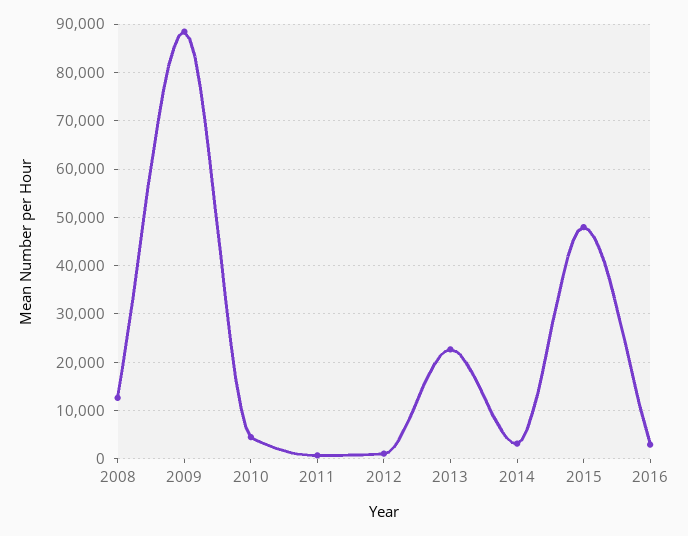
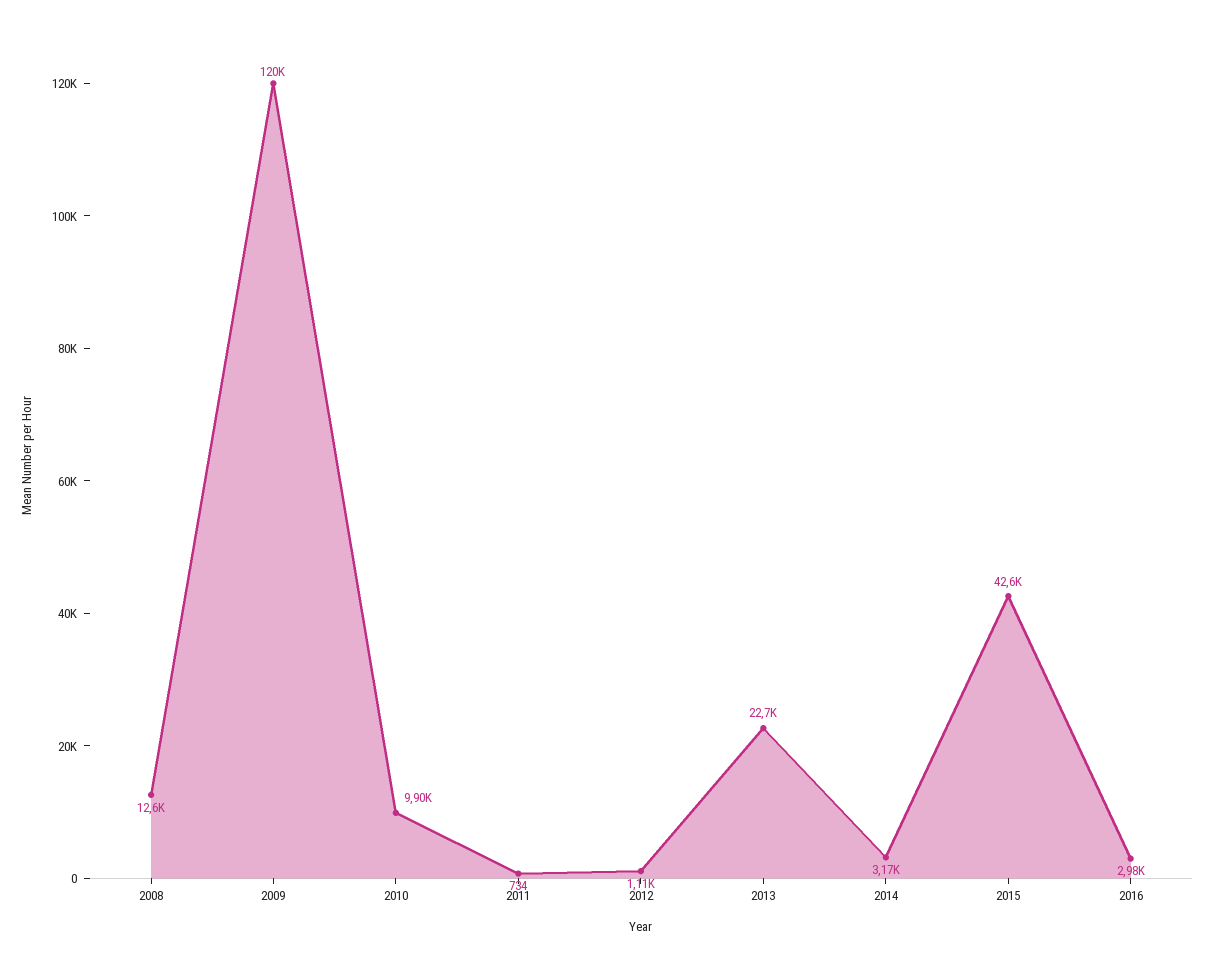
  {
    "2008": 12600,
-   "2009": 88000,
+   "2009": 120000,
-   "2010": 4000,
+   "2010": 9900,
    "2011": 734,
    "2012": 1110,
    "2013": 22700,
    "2014": 3170,
-   "2015": 48000,
+   "2015": 42600,
    "2016": 2980
  }

